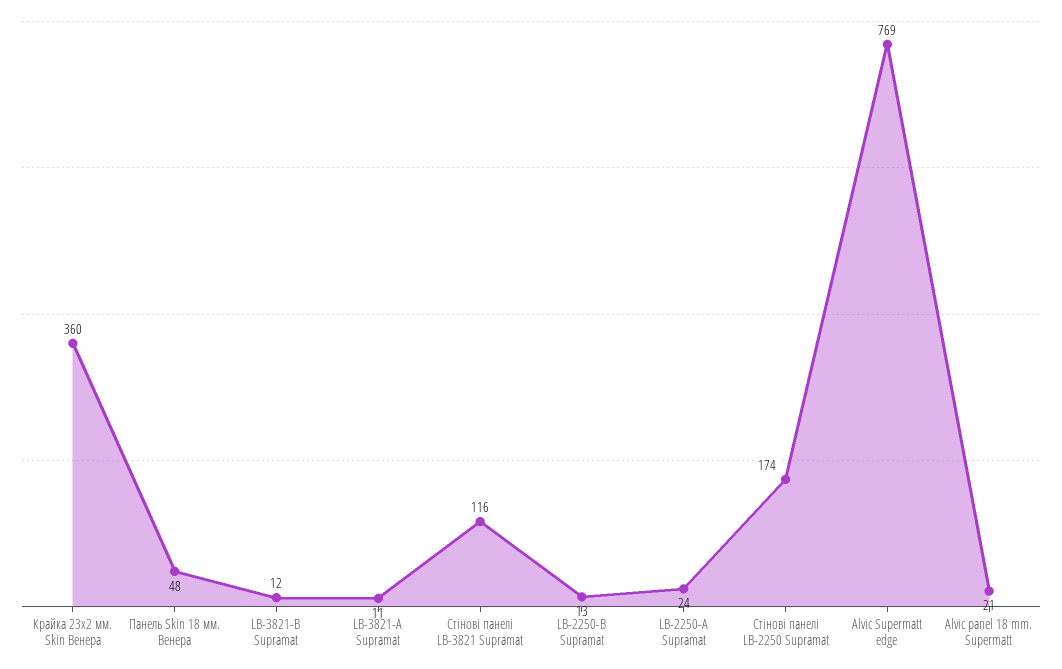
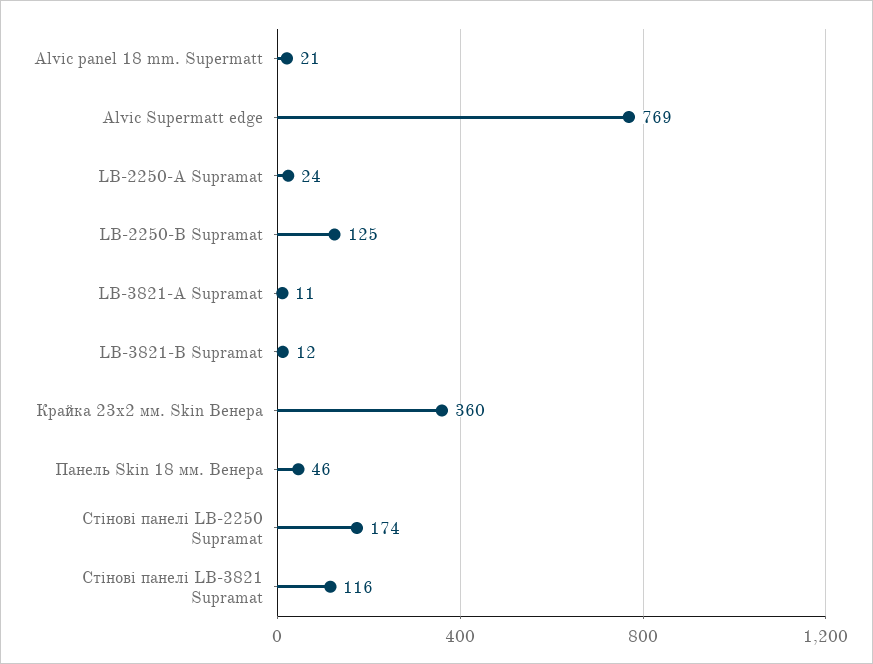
  {
    "Крайка 23x2 мм. Skin Венера": 360,
-   "Панель Skin 18 мм. Венера": 48,
+   "Панель Skin 18 мм. Венера": 46,
    "LB-3821-В Supramat": 12,
    "LB-3821-А Supramat": 11,
    "Стінові панелі LB-3821 Supramat": 116,
-   "LB-2250-В Supramat": 13,
+   "LB-2250-В Supramat": 125,
    "LB-2250-А Supramat": 24,
    "Стінові панелі LB-2250 Supramat": 174,
    "Alvic Supermatt edge": 769,
    "Alvic panel 18 mm. Supermatt": 21
  }

